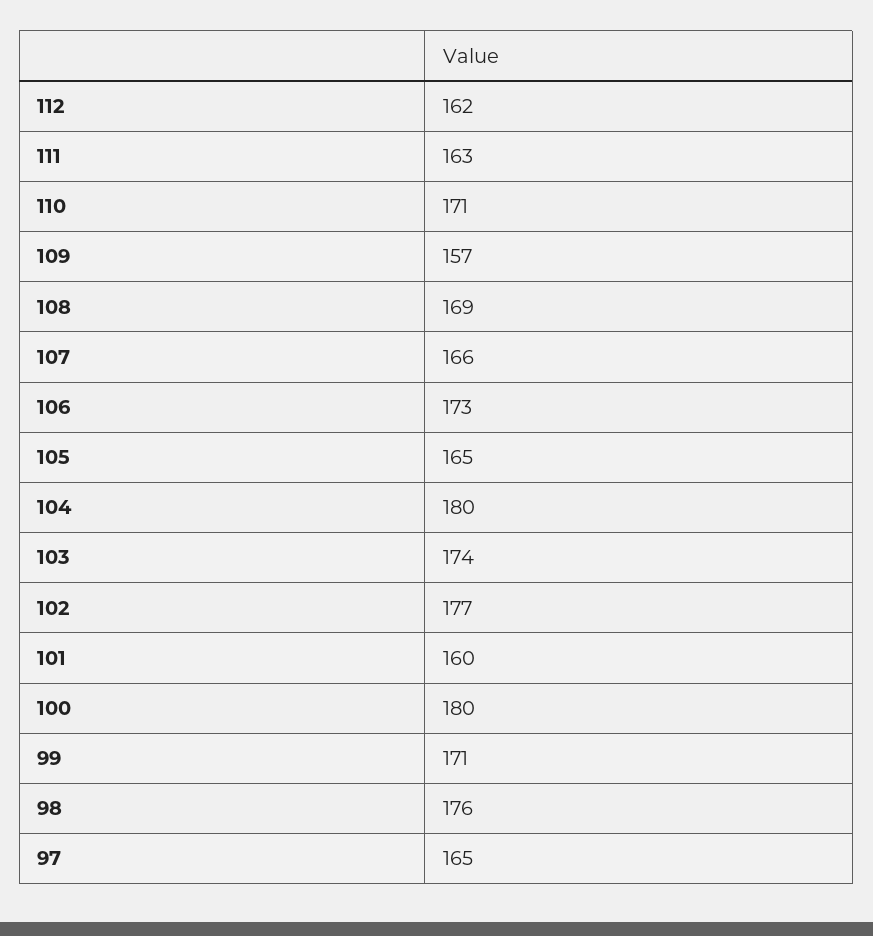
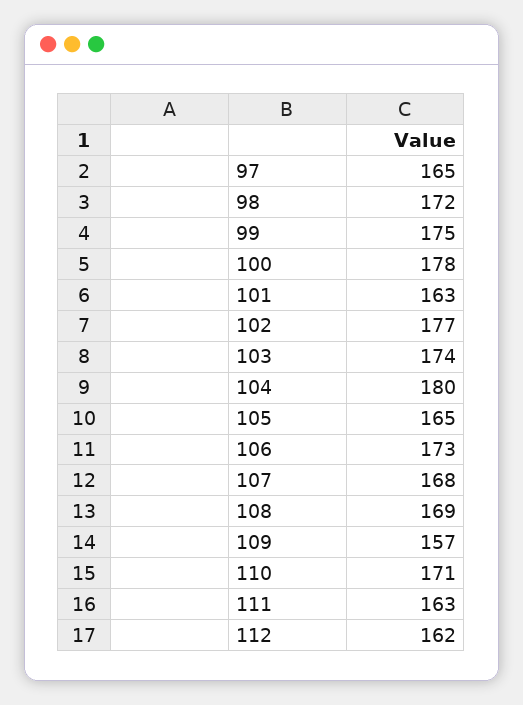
  {
    "112": 162,
    "111": 163,
    "110": 171,
    "109": 157,
    "108": 169,
-   "107": 166,
+   "107": 168,
    "106": 173,
    "105": 165,
    "104": 180,
    "103": 174,
    "102": 177,
-   "101": 160,
+   "101": 163,
-   "100": 180,
+   "100": 178,
-   "99": 171,
+   "99": 175,
-   "98": 176,
+   "98": 172,
    "97": 165
  }

